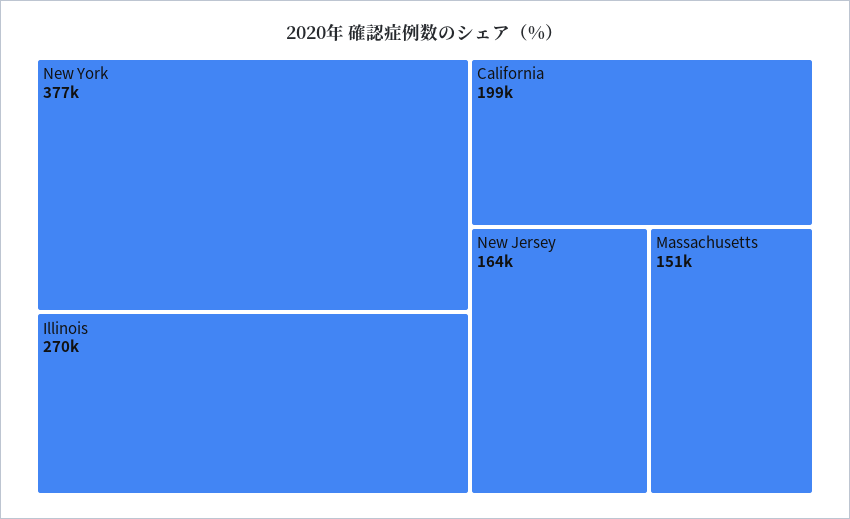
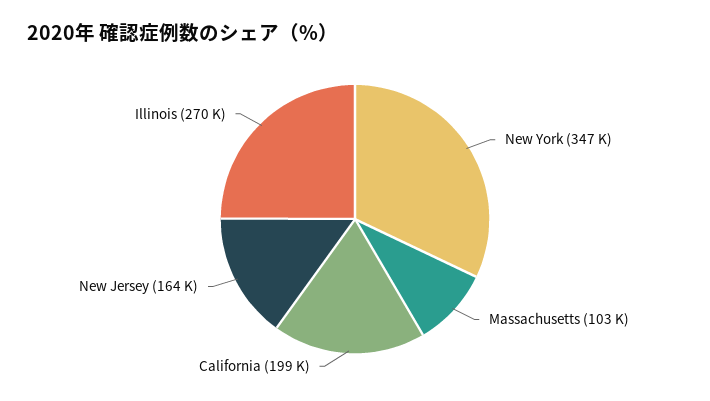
  {
-   "New York": 377000,
+   "New York": 347000,
    "Illinois": 270000,
    "California": 199000,
    "New Jersey": 164000,
-   "Massachusetts": 151000
+   "Massachusetts": 103000
  }

